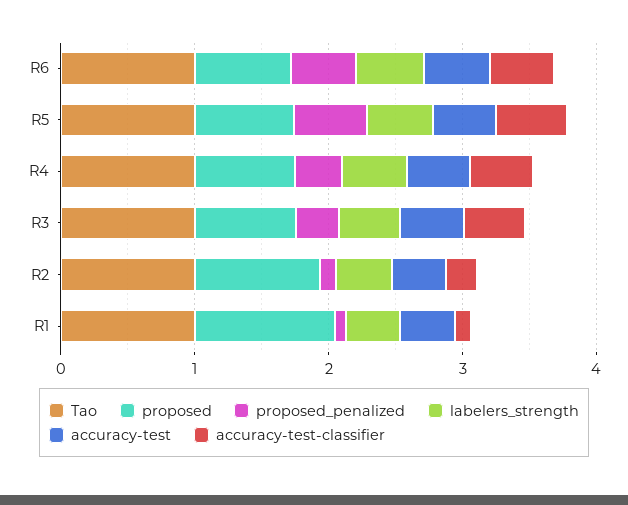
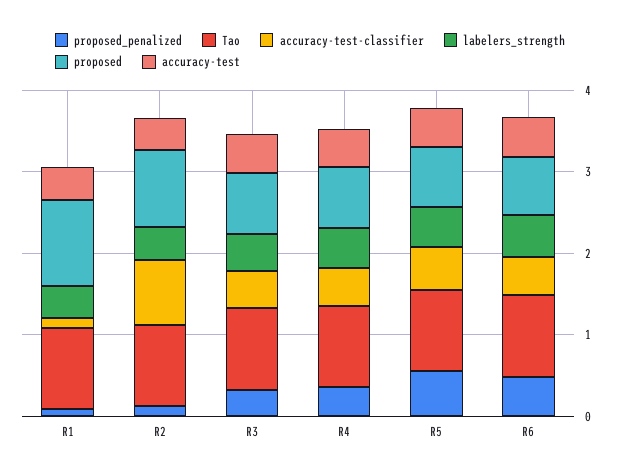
  {
    "Tao": {
      "R6": 1,
      "R5": 1,
      "R4": 1,
      "R3": 1,
      "R2": 1,
      "R1": 1
    },
    "proposed": {
      "R6": 0.8,
      "R5": 0.8,
      "R4": 0.8,
      "R3": 0.8,
      "R2": 1,
      "R1": 1
    },
    "proposed_penalized": {
      "R6": 0.4,
      "R5": 0.6,
      "R4": 0.4,
      "R3": 0.4,
      "R2": 0.2,
      "R1": 0
    },
    "labelers_strength": {
      "R6": 0.6,
      "R5": 0.4,
      "R4": 0.4,
      "R3": 0.4,
      "R2": 0.4,
      "R1": 0.4
    },
    "accuracy-test": {
      "R6": 0.4,
      "R5": 0.4,
      "R4": 0.4,
      "R3": 0.4,
      "R2": 0.4,
      "R1": 0.4
    },
    "accuracy-test-classifier": {
      "R6": 0.4,
      "R5": 0.6,
      "R4": 0.4,
      "R3": 0.4,
-     "R2": 0.2,
+     "R2": 0.8,
      "R1": 0.2
    }
  }

